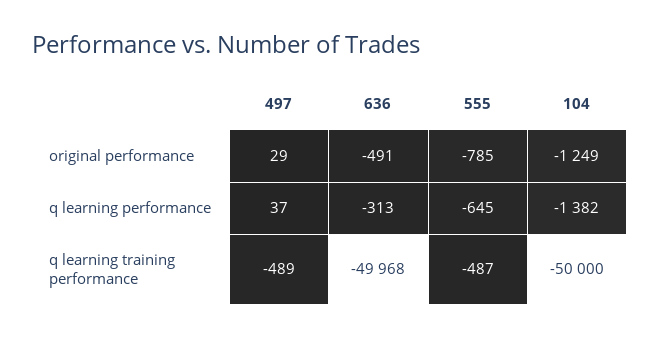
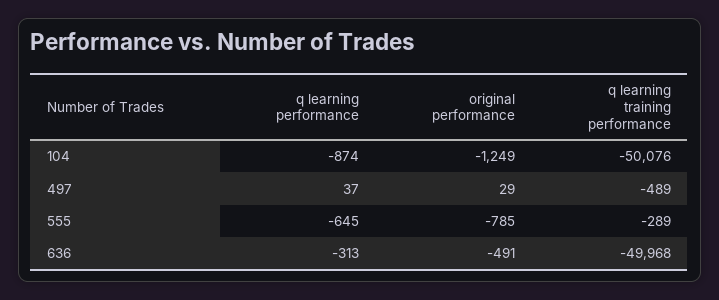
  {
    "497": {
      "original performance": 29,
      "q learning performance": 37,
      "q learning training performance": -489
    },
    "636": {
      "original performance": -491,
      "q learning performance": -313,
      "q learning training performance": -49968
    },
    "555": {
      "original performance": -785,
      "q learning performance": -645,
-     "q learning training performance": -487
+     "q learning training performance": -289
    },
    "104": {
      "original performance": -1249,
-     "q learning performance": -1382,
+     "q learning performance": -874,
-     "q learning training performance": -50000
+     "q learning training performance": -50076
    }
  }

